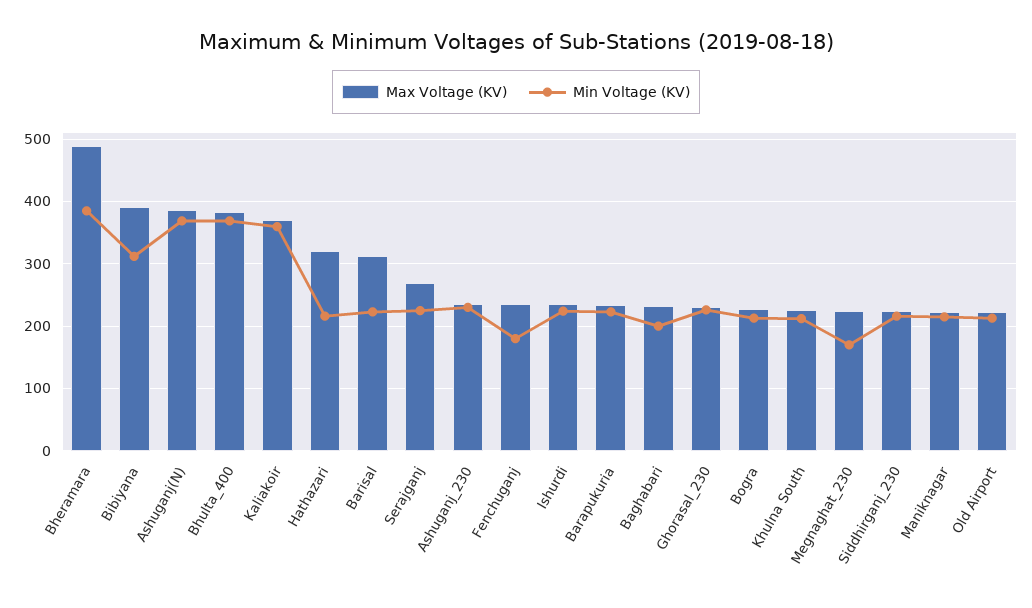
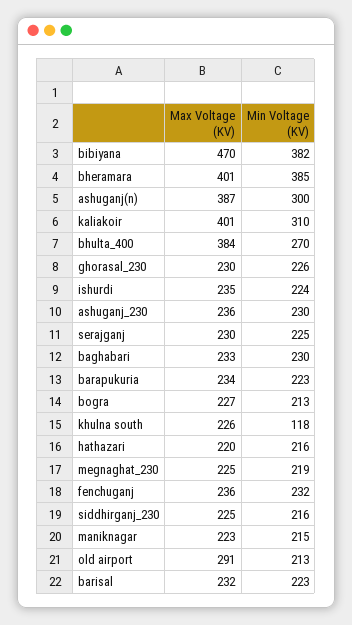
  {
    "Max Voltage (KV)": {
-     "Bheramara": 490,
+     "Bheramara": 401,
-     "Bibiyana": 390,
+     "Bibiyana": 470,
      "Ashuganj(N)": 387,
      "Bhulta_400": 384,
-     "Kaliakoir": 370,
+     "Kaliakoir": 401,
-     "Hathazari": 320,
+     "Hathazari": 220,
-     "Barisal": 310,
+     "Barisal": 232,
-     "Serajganj": 270,
+     "Serajganj": 230,
      "Ashuganj_230": 236,
      "Fenchuganj": 236,
      "Ishurdi": 235,
      "Barapukuria": 234,
      "Baghabari": 233,
      "Ghorasal_230": 230,
      "Bogra": 227,
      "Khulna South": 226,
      "Megnaghat_230": 225,
      "Siddhirganj_230": 225,
      "Maniknagar": 223,
-     "Old Airport": 220
+     "Old Airport": 291
    },
    "Min Voltage (KV)": {
      "Bheramara": 385,
-     "Bibiyana": 310,
+     "Bibiyana": 382,
-     "Ashuganj(N)": 370,
+     "Ashuganj(N)": 300,
-     "Bhulta_400": 370,
+     "Bhulta_400": 270,
-     "Kaliakoir": 360,
+     "Kaliakoir": 310,
      "Hathazari": 216,
      "Barisal": 223,
      "Serajganj": 225,
      "Ashuganj_230": 230,
-     "Fenchuganj": 180,
+     "Fenchuganj": 232,
      "Ishurdi": 224,
      "Barapukuria": 223,
-     "Baghabari": 200,
+     "Baghabari": 230,
      "Ghorasal_230": 226,
      "Bogra": 213,
-     "Khulna South": 210,
+     "Khulna South": 118,
-     "Megnaghat_230": 170,
+     "Megnaghat_230": 219,
      "Siddhirganj_230": 216,
      "Maniknagar": 215,
      "Old Airport": 213
    }
  }

